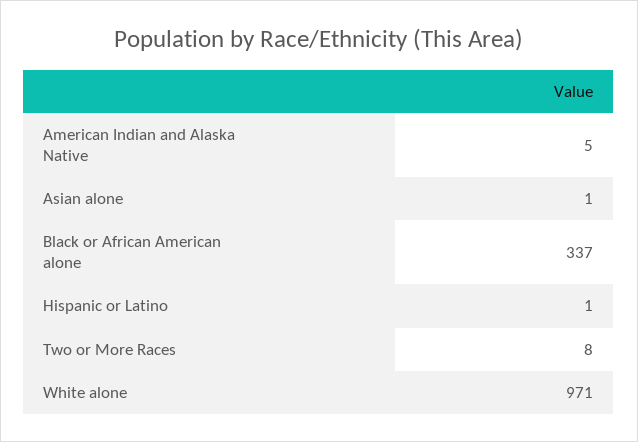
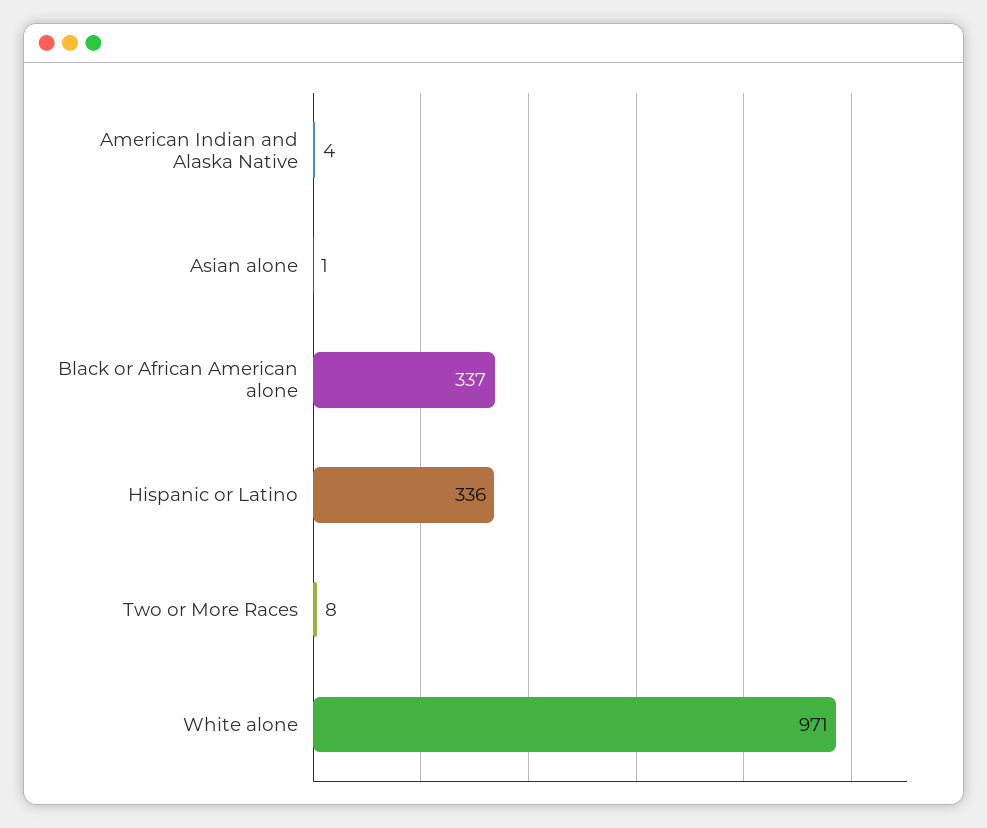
  {
-   "American Indian and Alaska Native": 5,
+   "American Indian and Alaska Native": 4,
    "Asian alone": 1,
    "Black or African American alone": 337,
-   "Hispanic or Latino": 1,
+   "Hispanic or Latino": 336,
    "Two or More Races": 8,
    "White alone": 971
  }

